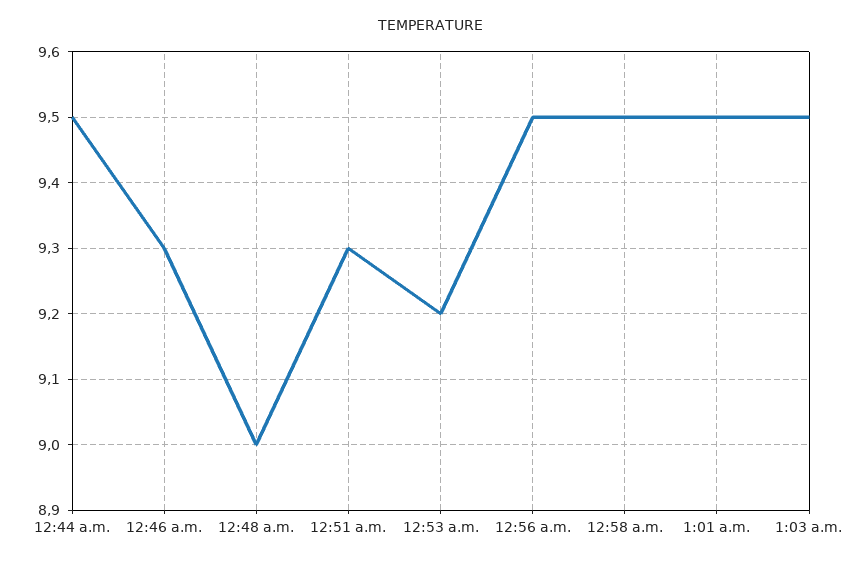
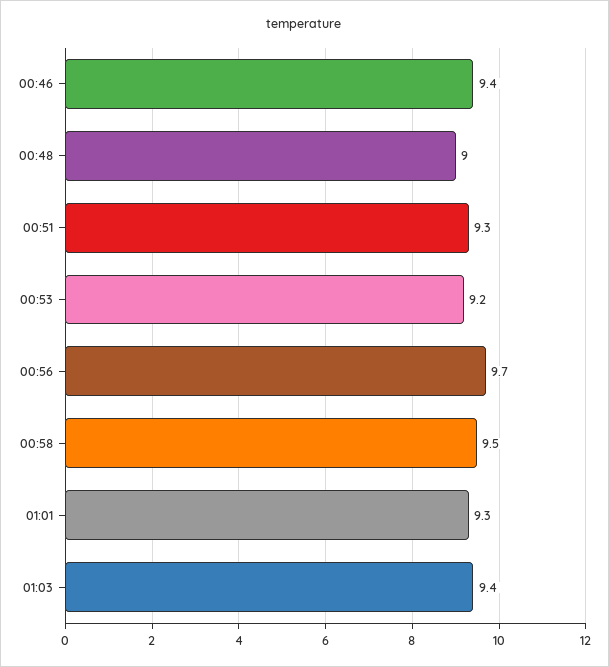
  {
-   "12:44 a.m.": 9.5,
-   "12:46 a.m.": 9.3,
+   "12:46 a.m.": 9.4,
    "12:48 a.m.": 9,
    "12:51 a.m.": 9.3,
    "12:53 a.m.": 9.2,
-   "12:56 a.m.": 9.5,
+   "12:56 a.m.": 9.7,
    "12:58 a.m.": 9.5,
-   "1:01 a.m.": 9.5,
+   "1:01 a.m.": 9.3,
-   "1:03 a.m.": 9.5
+   "1:03 a.m.": 9.4
  }

